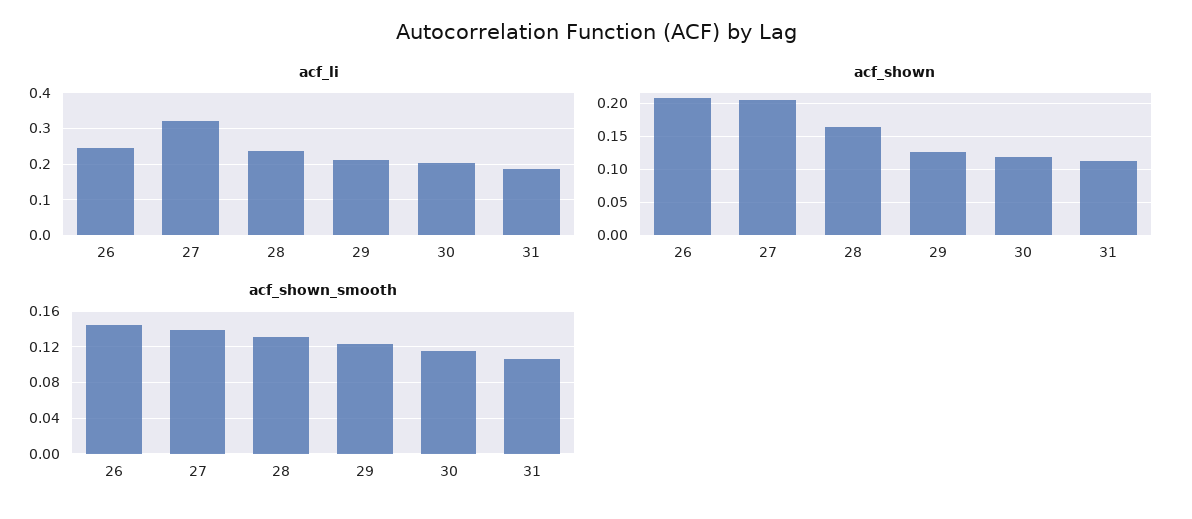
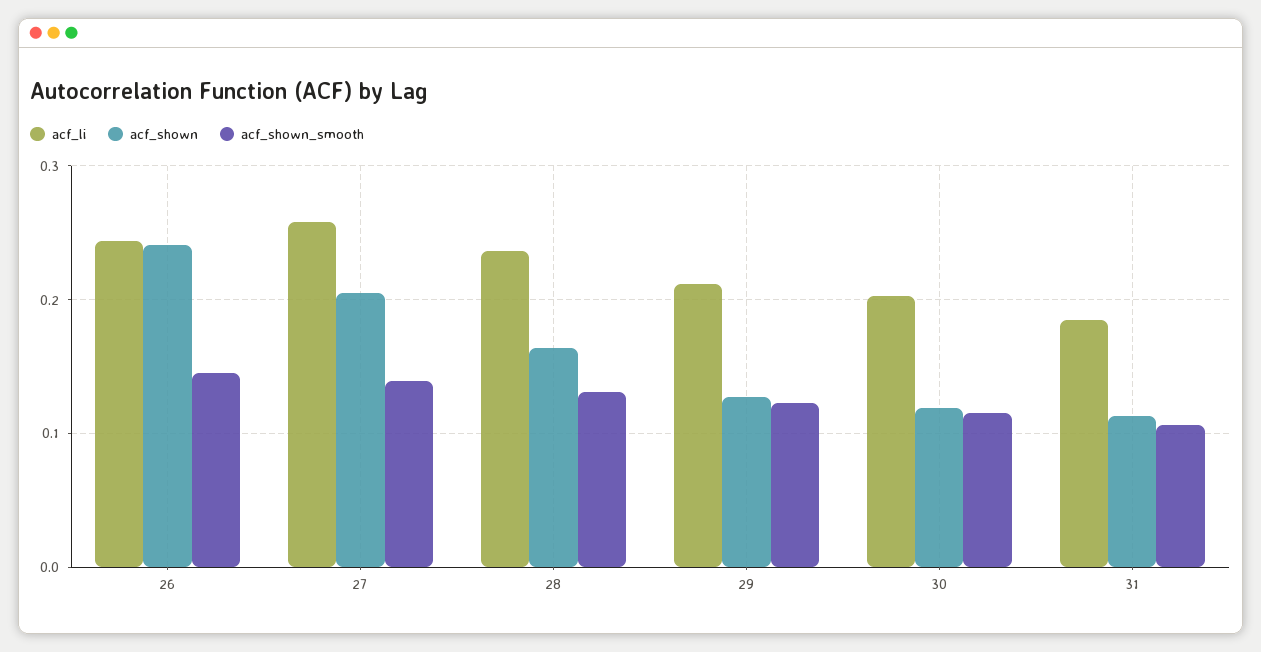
  {
    "acf_li": {
      "26": 0.24,
-     "27": 0.32,
+     "27": 0.26,
      "28": 0.24,
      "29": 0.21,
      "30": 0.2,
      "31": 0.19
    },
    "acf_shown": {
-     "26": 0.21,
+     "26": 0.24,
      "27": 0.21,
      "28": 0.16,
      "29": 0.13,
      "30": 0.12,
      "31": 0.11
    },
    "acf_shown_smooth": {
      "26": 0.15,
      "27": 0.14,
      "28": 0.13,
      "29": 0.12,
      "30": 0.12,
      "31": 0.11
    }
  }

